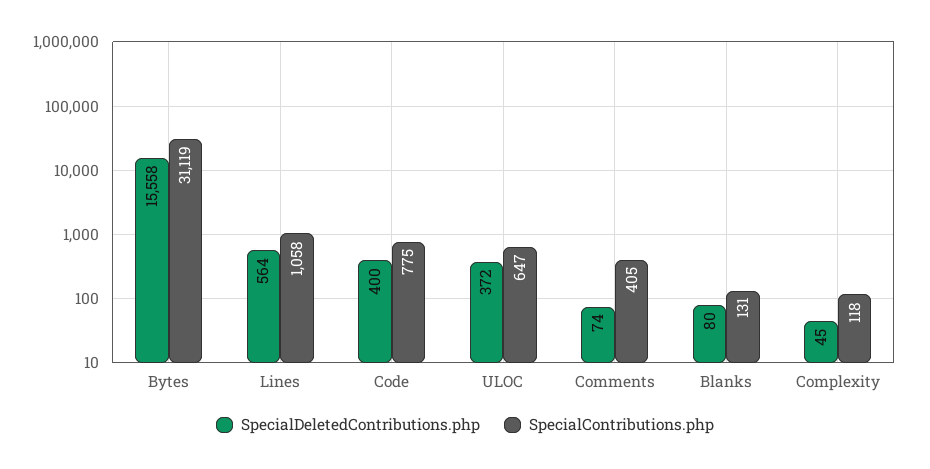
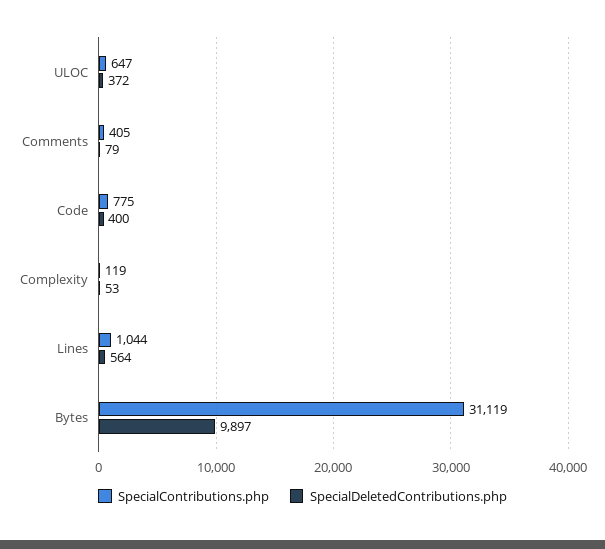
  {
    "SpecialDeletedContributions.php": {
-     "Bytes": 15558,
+     "Bytes": 9897,
      "Lines": 564,
      "Code": 400,
      "ULOC": 372,
-     "Comments": 74,
+     "Comments": 79,
-     "Blanks": 80,
-     "Complexity": 45
+     "Complexity": 53
    },
    "SpecialContributions.php": {
      "Bytes": 31119,
-     "Lines": 1058,
+     "Lines": 1044,
      "Code": 775,
      "ULOC": 647,
      "Comments": 405,
-     "Blanks": 131,
-     "Complexity": 118
+     "Complexity": 119
    }
  }

